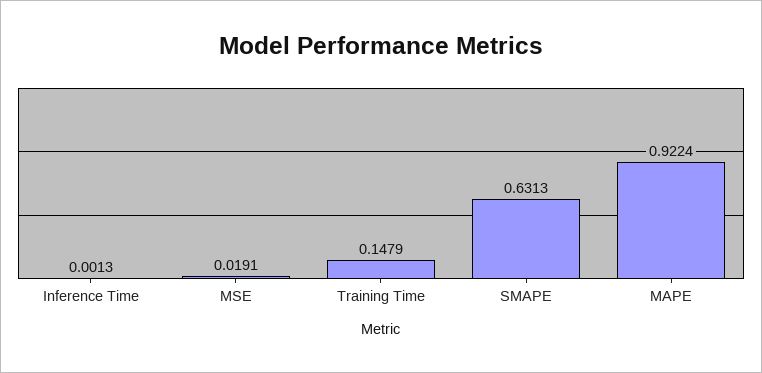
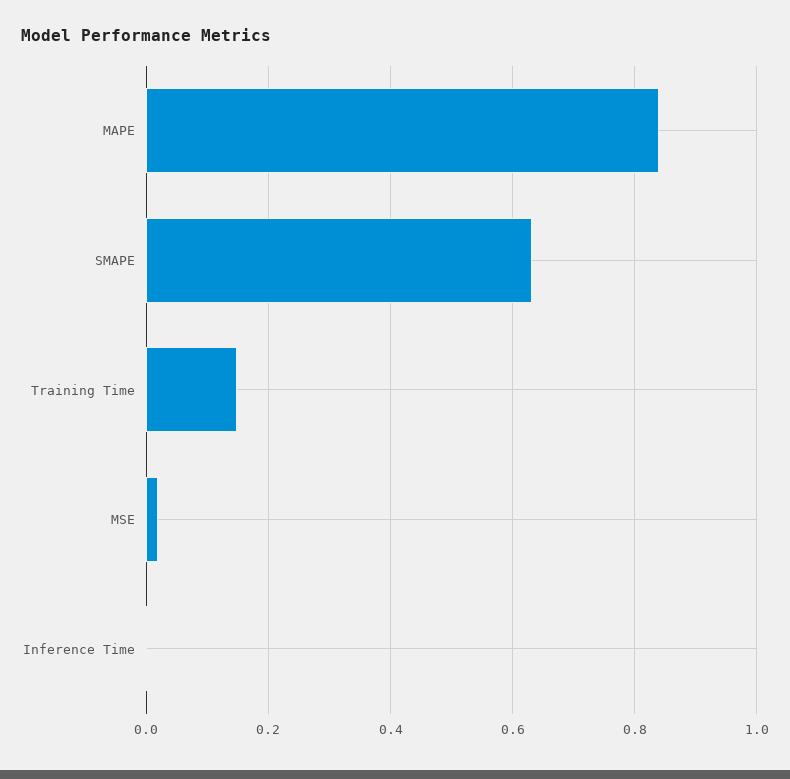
  {
    "Inference Time": 0.0013,
    "MSE": 0.0191,
    "Training Time": 0.1479,
    "SMAPE": 0.6313,
-   "MAPE": 0.9224
+   "MAPE": 0.84
  }

